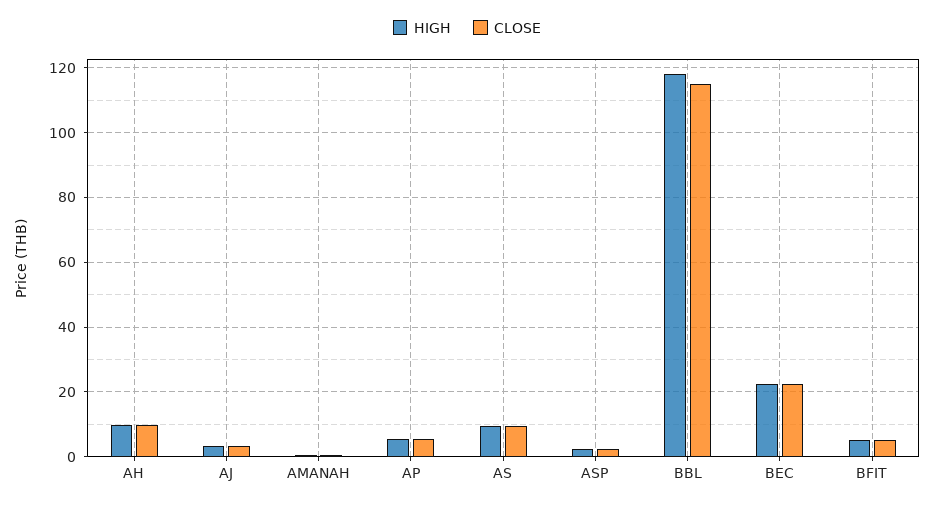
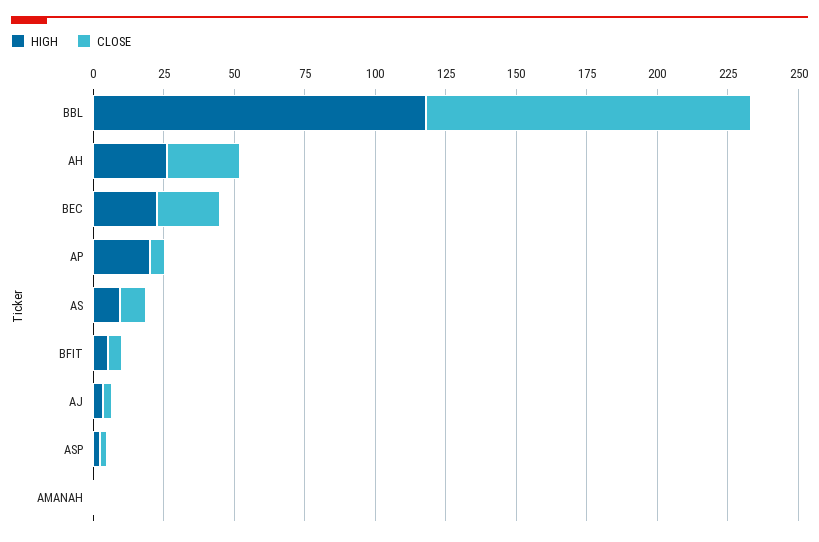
  {
    "HIGH": {
-     "AH": 10,
+     "AH": 25,
      "AJ": 4,
      "AMANAH": 0,
-     "AP": 6,
+     "AP": 20,
      "AS": 10,
      "ASP": 2,
      "BBL": 118,
      "BEC": 22,
      "BFIT": 6
    },
    "CLOSE": {
-     "AH": 10,
+     "AH": 25,
      "AJ": 4,
      "AMANAH": 0,
      "AP": 6,
      "AS": 10,
      "ASP": 2,
      "BBL": 116,
      "BEC": 22,
      "BFIT": 6
    }
  }

